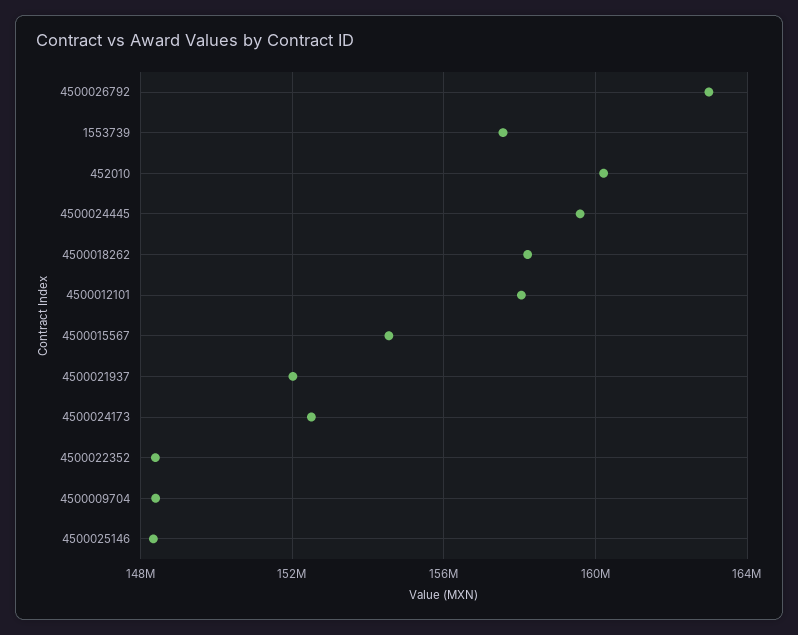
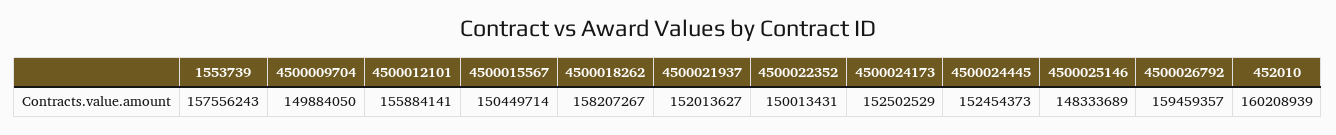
  {
-   "4500026792": 163000000,
+   "4500026792": 159459357,
    "1553739": 157556243,
    "452010": 160208939,
-   "4500024445": 159500000,
+   "4500024445": 152454373,
    "4500018262": 158207267,
-   "4500012101": 158000000,
+   "4500012101": 155884141,
-   "4500015567": 154500000,
+   "4500015567": 150449714,
    "4500021937": 152013627,
    "4500024173": 152502529,
-   "4500022352": 148500000,
+   "4500022352": 150013431,
-   "4500009704": 148500000,
+   "4500009704": 149884050,
    "4500025146": 148333689
  }

